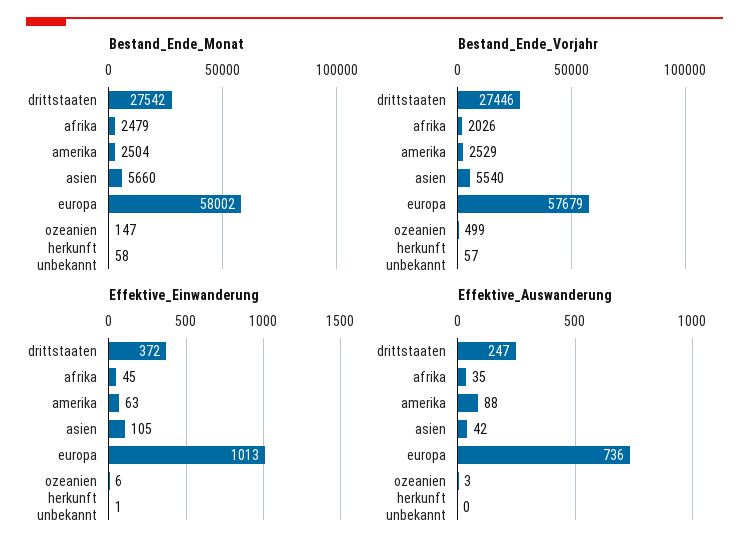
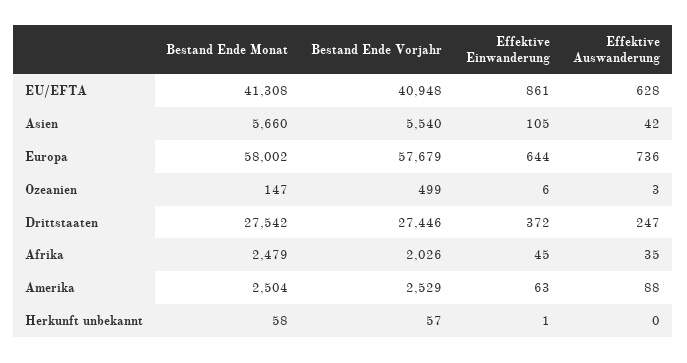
  {
    "Bestand_Ende_Monat": {
      "drittstaaten": 27542,
      "afrika": 2479,
      "amerika": 2504,
      "asien": 5660,
      "europa": 58002,
      "ozeanien": 147,
-     "herkunft unbekannt": 58
+     "herkunft unbekannt": 58,
+     "EU/EFTA": 41308
    },
    "Bestand_Ende_Vorjahr": {
      "drittstaaten": 27446,
      "afrika": 2026,
      "amerika": 2529,
      "asien": 5540,
      "europa": 57679,
      "ozeanien": 499,
-     "herkunft unbekannt": 57
+     "herkunft unbekannt": 57,
+     "EU/EFTA": 40948
    },
    "Effektive_Einwanderung": {
      "drittstaaten": 372,
      "afrika": 45,
      "amerika": 63,
      "asien": 105,
-     "europa": 1013,
+     "europa": 644,
      "ozeanien": 6,
-     "herkunft unbekannt": 1
+     "herkunft unbekannt": 1,
+     "EU/EFTA": 861
    },
    "Effektive_Auswanderung": {
      "drittstaaten": 247,
      "afrika": 35,
      "amerika": 88,
      "asien": 42,
      "europa": 736,
      "ozeanien": 3,
-     "herkunft unbekannt": 0
+     "herkunft unbekannt": 0,
+     "EU/EFTA": 628
    }
  }

